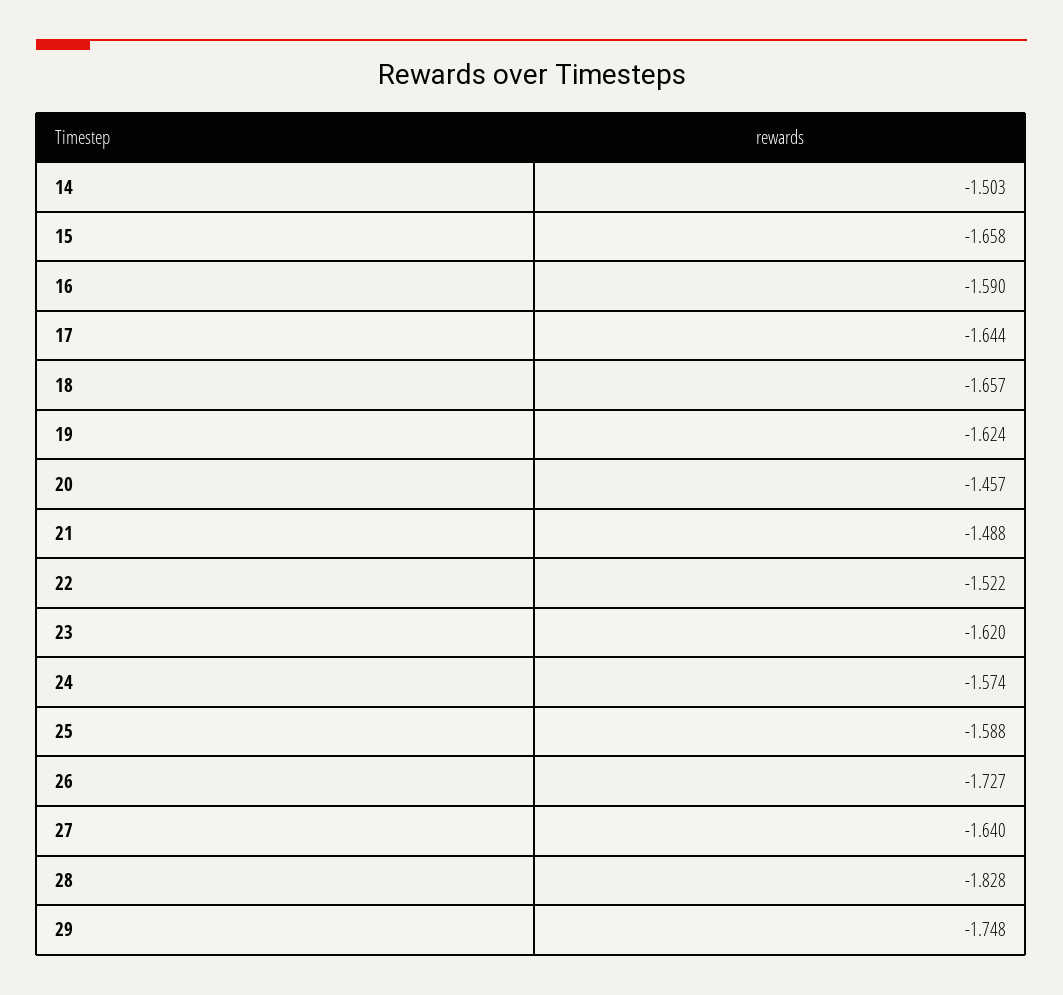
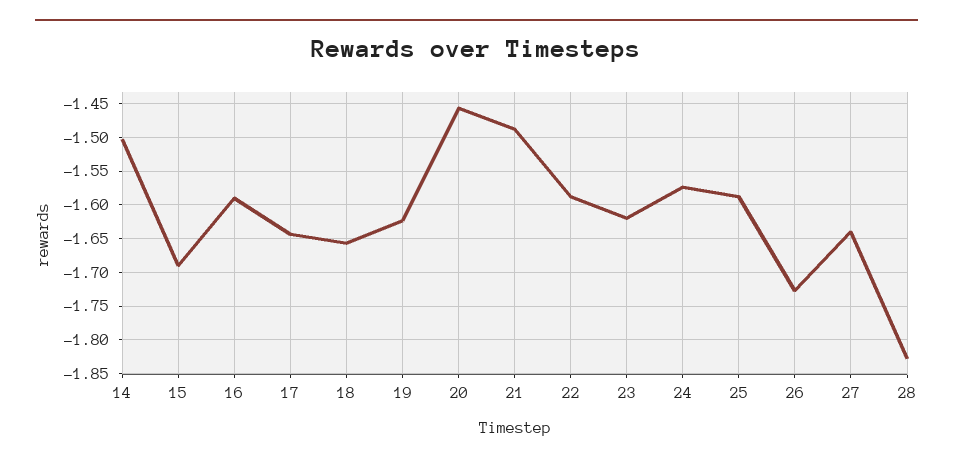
  {
    "14": -1.503,
-   "15": -1.658,
+   "15": -1.69,
    "16": -1.59,
    "17": -1.644,
    "18": -1.657,
    "19": -1.624,
    "20": -1.457,
    "21": -1.488,
-   "22": -1.522,
+   "22": -1.59,
    "23": -1.62,
    "24": -1.574,
    "25": -1.588,
    "26": -1.727,
    "27": -1.64,
-   "28": -1.828,
+   "28": -1.828
-   "29": -1.748
  }

